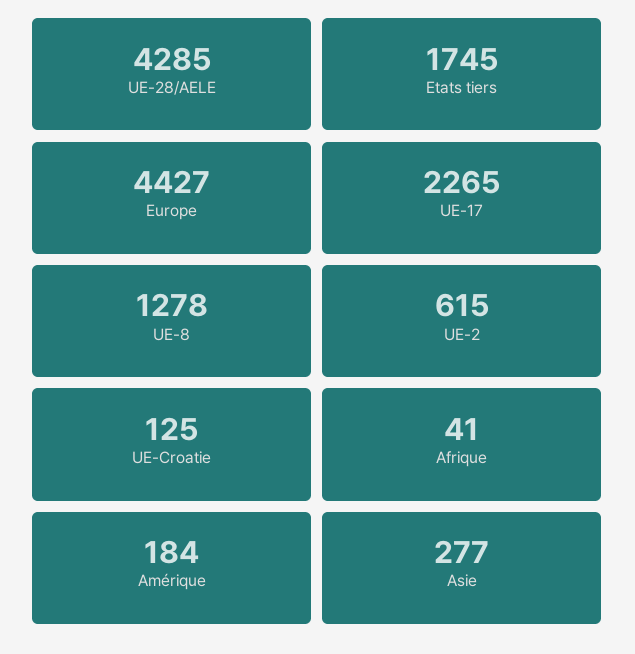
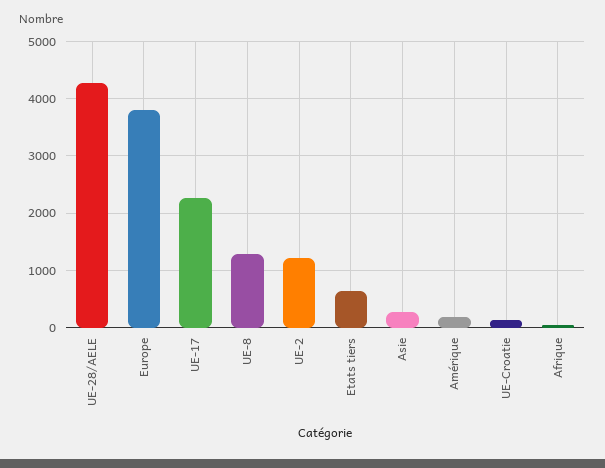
  {
    "UE-28/AELE": 4285,
-   "Etats tiers": 1745,
+   "Etats tiers": 600,
-   "Europe": 4427,
+   "Europe": 3800,
    "UE-17": 2265,
    "UE-8": 1278,
-   "UE-2": 615,
+   "UE-2": 1200,
    "UE-Croatie": 125,
    "Afrique": 41,
    "Amérique": 184,
    "Asie": 277
  }

